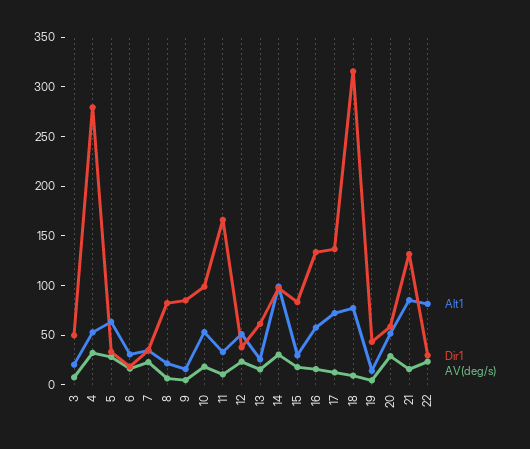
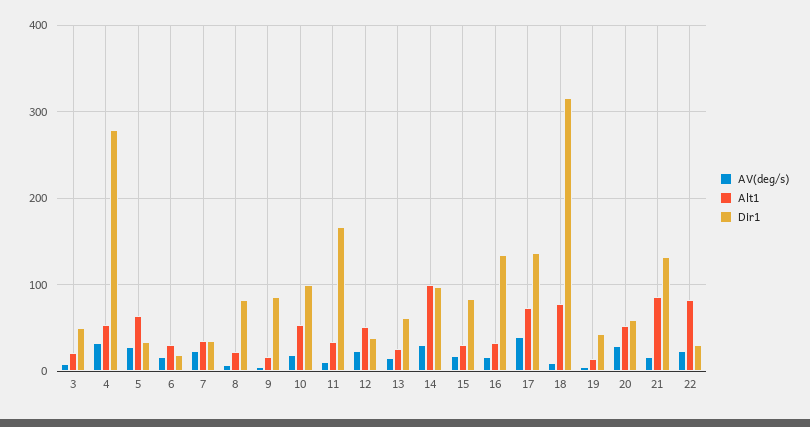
  {
    "Alt1": {
      "3": 20,
      "4": 50,
      "5": 60,
      "6": 30,
      "7": 30,
      "8": 20,
      "9": 20,
      "10": 50,
      "11": 30,
      "12": 50,
      "13": 30,
      "14": 100,
      "15": 30,
-     "16": 60,
+     "16": 30,
      "17": 70,
      "18": 80,
      "19": 10,
      "20": 50,
      "21": 90,
      "22": 80
    },
    "Dir1": {
      "3": 50,
      "4": 280,
      "5": 30,
      "6": 20,
      "7": 30,
      "8": 80,
      "9": 90,
      "10": 100,
      "11": 170,
      "12": 40,
      "13": 60,
      "14": 100,
      "15": 80,
      "16": 130,
      "17": 140,
      "18": 320,
      "19": 40,
      "20": 60,
      "21": 130,
      "22": 30
    },
    "AV(deg/s)": {
      "3": 10,
      "4": 30,
      "5": 30,
      "6": 20,
      "7": 20,
      "8": 10,
      "9": 0,
      "10": 20,
      "11": 10,
      "12": 20,
      "13": 20,
      "14": 30,
      "15": 20,
      "16": 20,
-     "17": 10,
+     "17": 40,
      "18": 10,
      "19": 0,
      "20": 30,
      "21": 20,
      "22": 20
    }
  }

